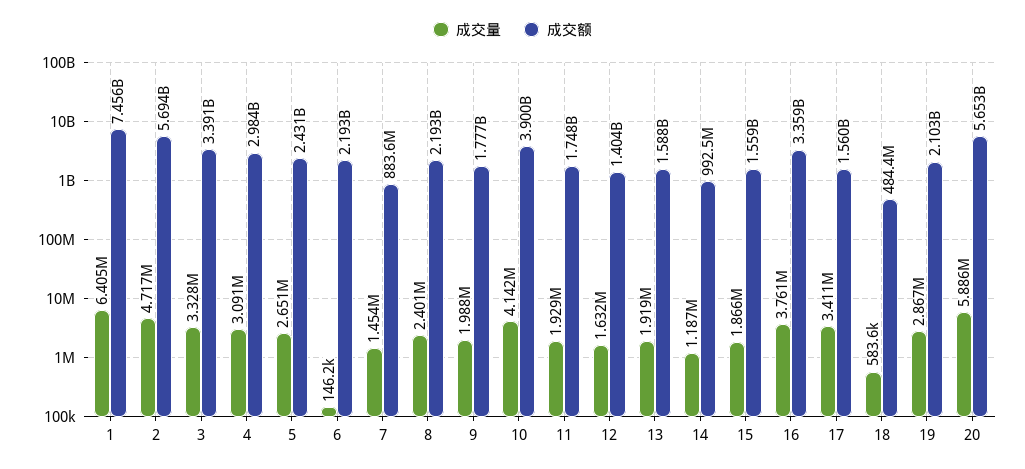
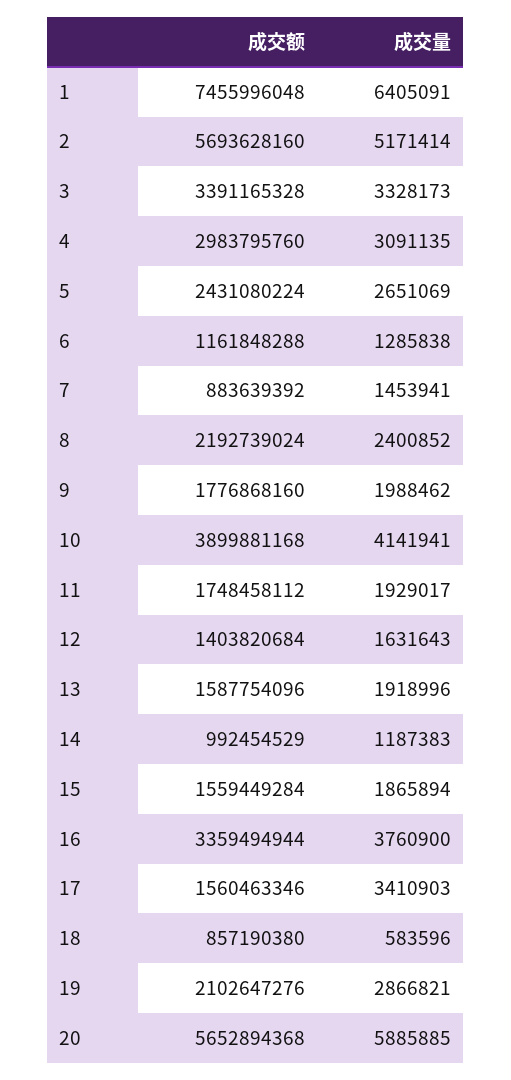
  {
    "成交量": {
      "1": 6405091,
-     "2": 4717000,
+     "2": 5171414,
      "3": 3328173,
      "4": 3091135,
      "5": 2651069,
-     "6": 146200,
+     "6": 1285838,
      "7": 1453941,
      "8": 2400852,
      "9": 1988462,
      "10": 4141941,
      "11": 1929017,
      "12": 1631643,
      "13": 1918996,
      "14": 1187383,
      "15": 1865894,
      "16": 3760900,
      "17": 3410903,
      "18": 583596,
      "19": 2866821,
      "20": 5885885
    },
    "成交额": {
      "1": 7455996048,
      "2": 5693628160,
      "3": 3391165328,
      "4": 2983795760,
      "5": 2431080224,
-     "6": 2193000000,
+     "6": 1161848288,
      "7": 883639392,
      "8": 2192739024,
      "9": 1776868160,
      "10": 3899881168,
      "11": 1748458112,
      "12": 1403820684,
      "13": 1587754096,
      "14": 992454529,
      "15": 1559449284,
      "16": 3359494944,
      "17": 1560463346,
-     "18": 484400000,
+     "18": 857190380,
      "19": 2102647276,
      "20": 5652894368
    }
  }

